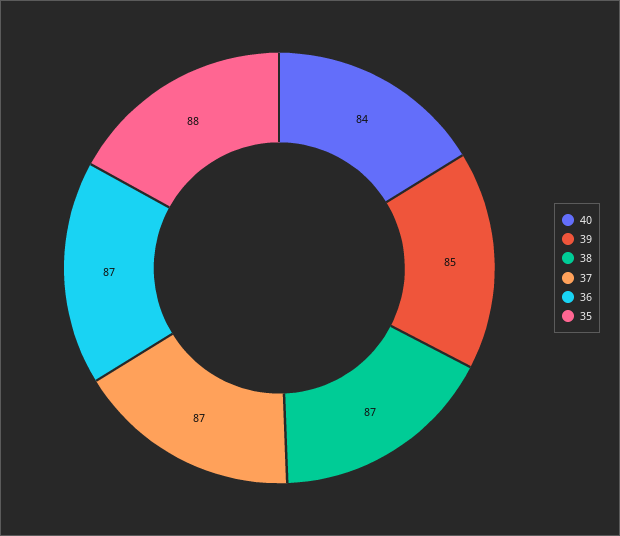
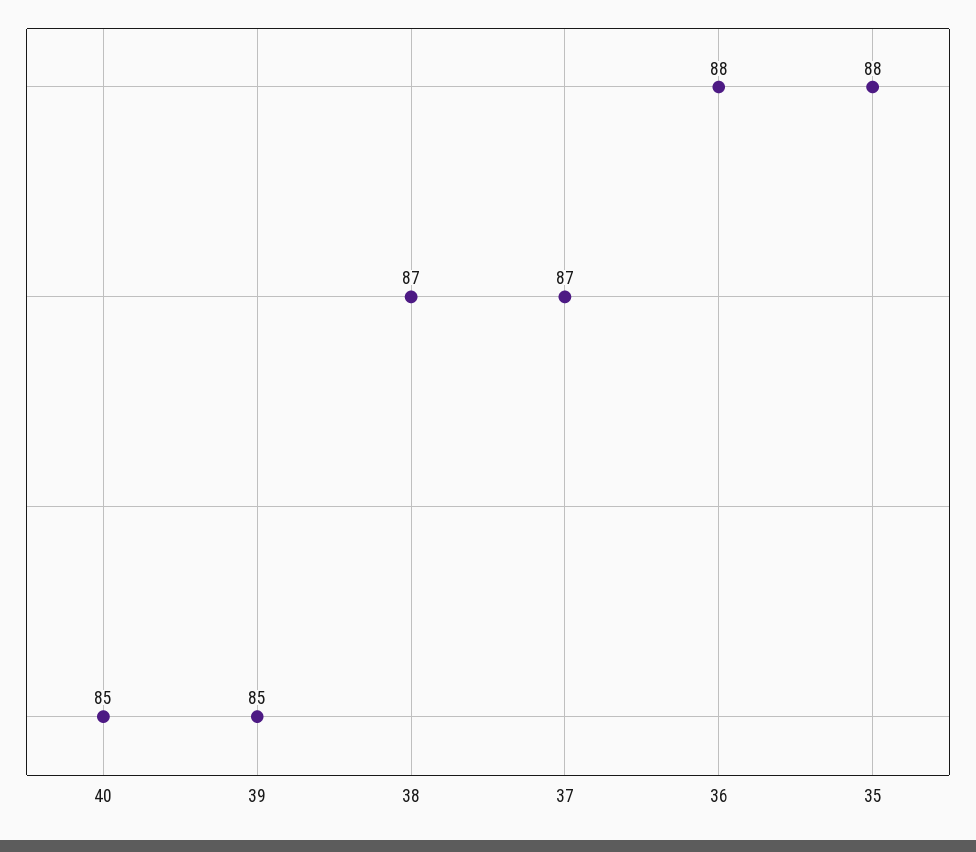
  {
-   "40": 84,
+   "40": 85,
    "39": 85,
    "38": 87,
    "37": 87,
-   "36": 87,
+   "36": 88,
    "35": 88
  }

